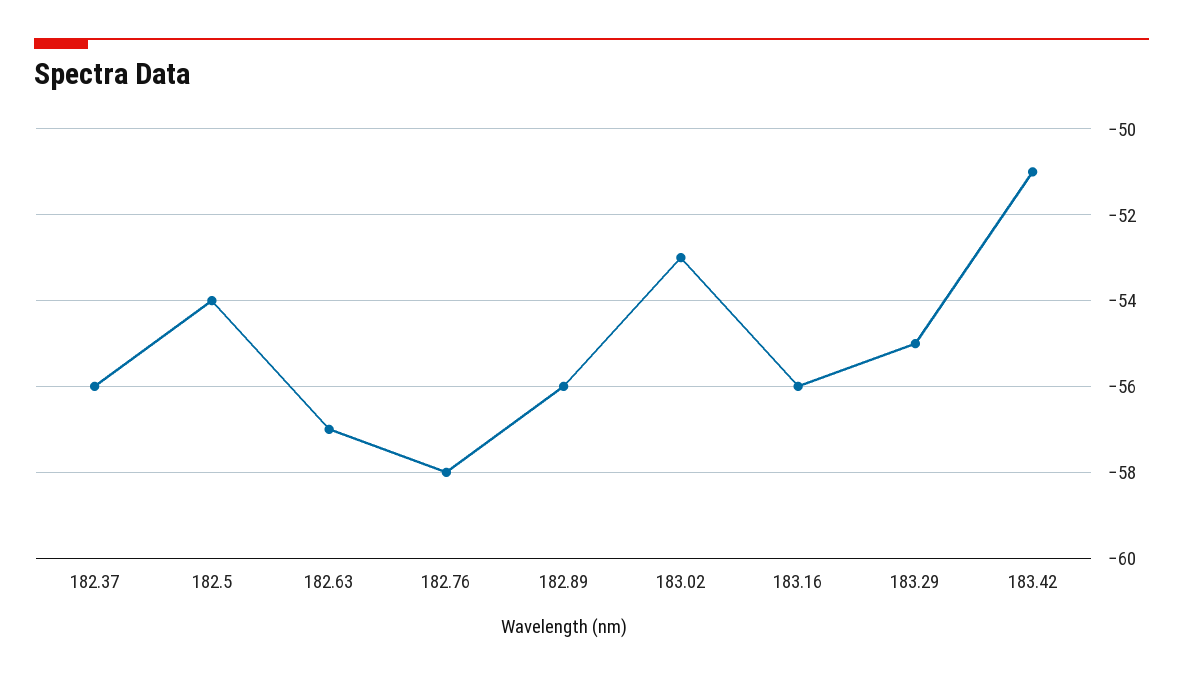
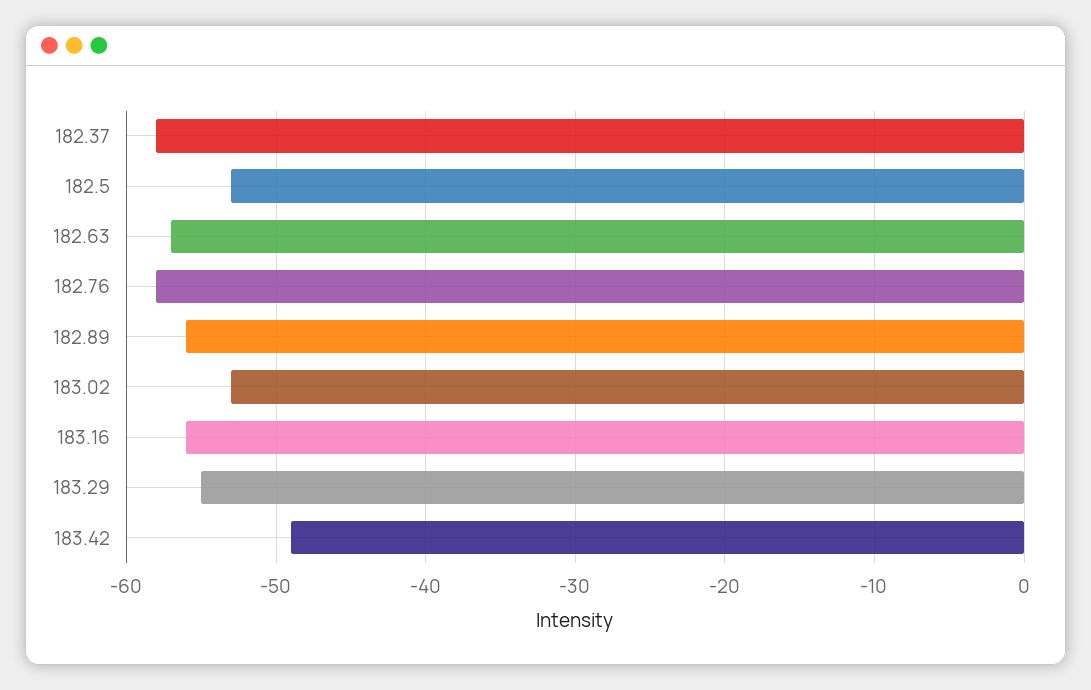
  {
-   "182.37": -56,
+   "182.37": -58,
-   "182.5": -54,
+   "182.5": -53,
    "182.63": -57,
    "182.76": -58,
    "182.89": -56,
    "183.02": -53,
    "183.16": -56,
    "183.29": -55,
-   "183.42": -51
+   "183.42": -49
  }

